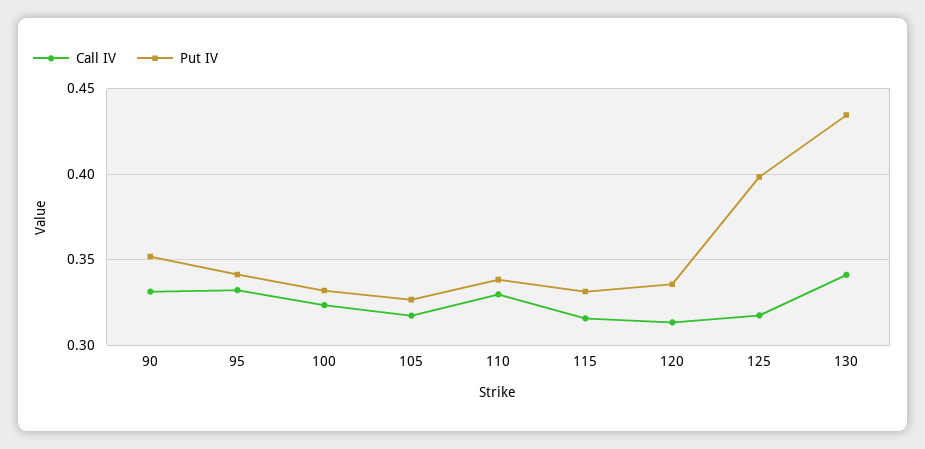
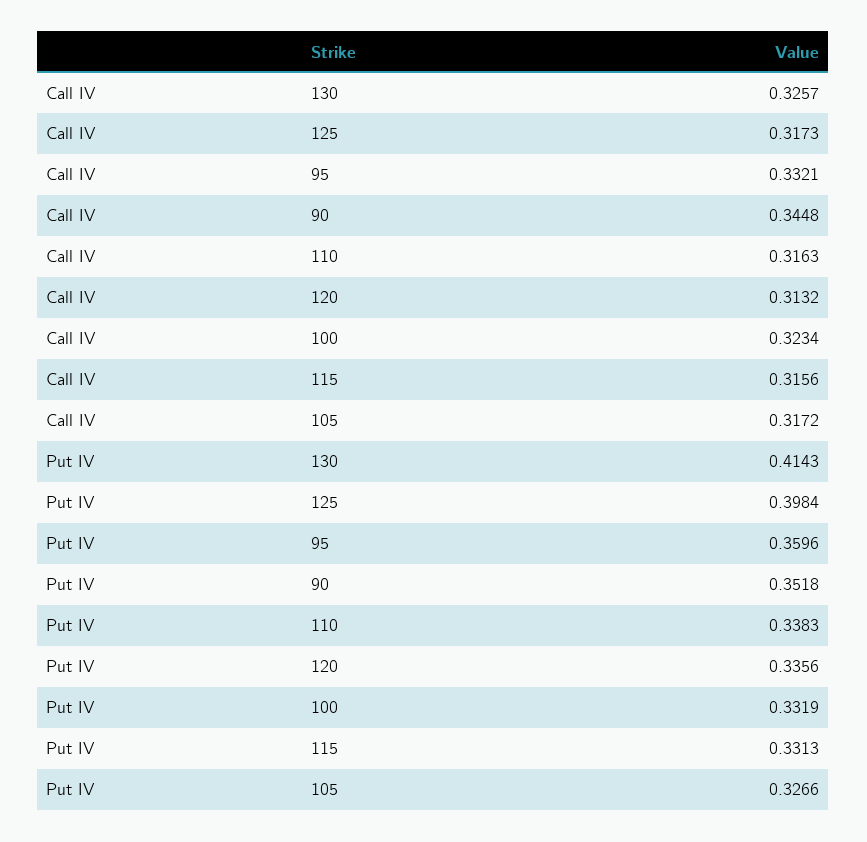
  {
    "Call IV": {
-     "90": 0.33,
+     "90": 0.3448,
      "95": 0.3321,
      "100": 0.3234,
      "105": 0.3172,
-     "110": 0.33,
+     "110": 0.3163,
      "115": 0.3156,
      "120": 0.3132,
      "125": 0.3173,
-     "130": 0.34
+     "130": 0.3257
    },
    "Put IV": {
      "90": 0.3518,
-     "95": 0.34,
+     "95": 0.3596,
      "100": 0.3319,
      "105": 0.3266,
      "110": 0.3383,
      "115": 0.3313,
      "120": 0.3356,
      "125": 0.3984,
-     "130": 0.435
+     "130": 0.4143
    }
  }

